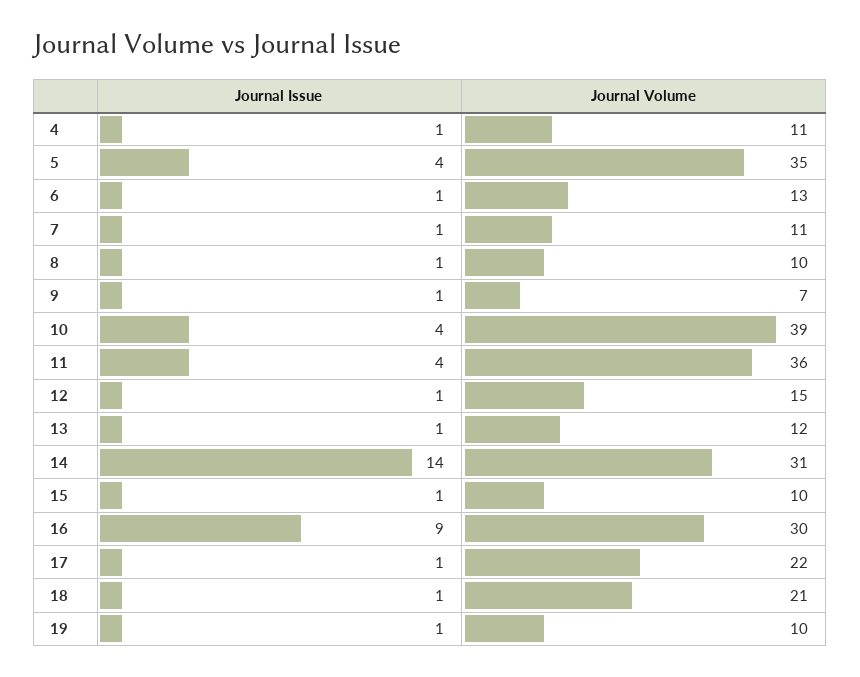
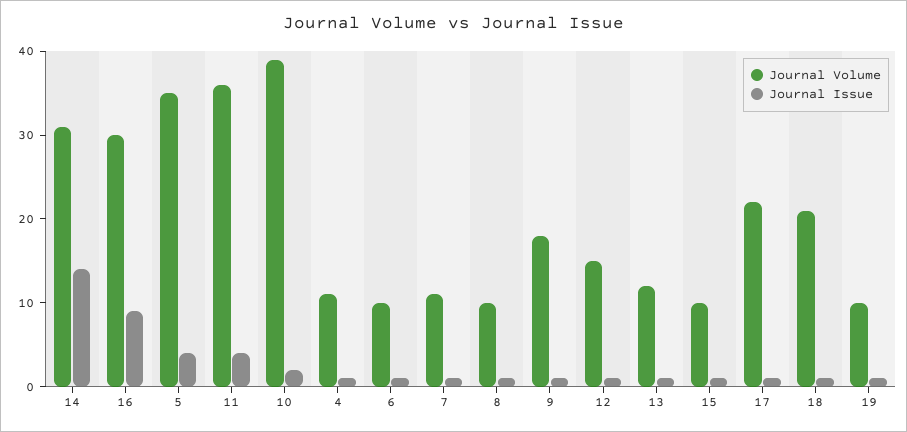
  {
    "Journal Issue": {
      "4": 1,
      "5": 4,
      "6": 1,
      "7": 1,
      "8": 1,
      "9": 1,
-     "10": 4,
+     "10": 2,
      "11": 4,
      "12": 1,
      "13": 1,
      "14": 14,
      "15": 1,
      "16": 9,
      "17": 1,
      "18": 1,
      "19": 1
    },
    "Journal Volume": {
      "4": 11,
      "5": 35,
-     "6": 13,
+     "6": 10,
      "7": 11,
      "8": 10,
-     "9": 7,
+     "9": 18,
      "10": 39,
      "11": 36,
      "12": 15,
      "13": 12,
      "14": 31,
      "15": 10,
      "16": 30,
      "17": 22,
      "18": 21,
      "19": 10
    }
  }

